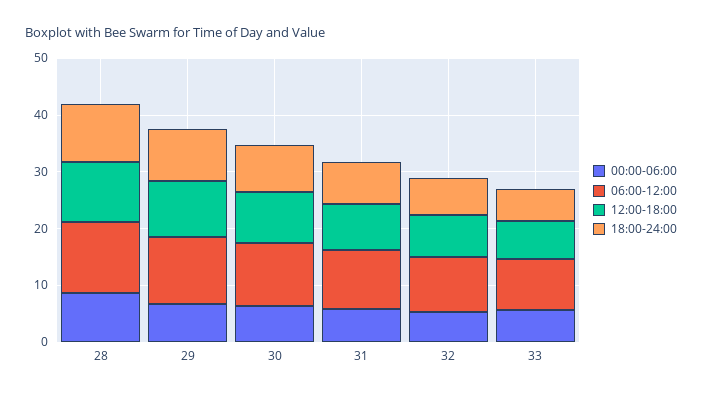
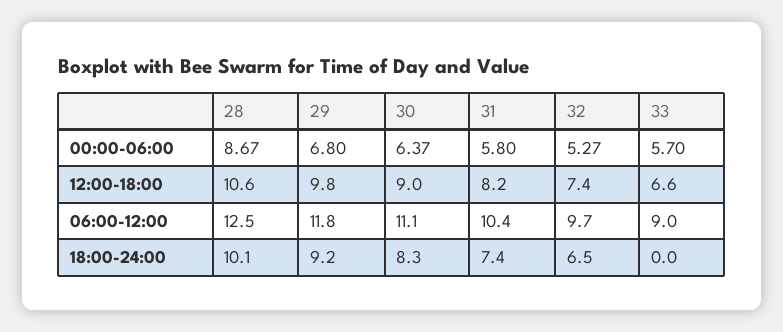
  {
    "00:00-06:00": {
      "28": 8.67,
      "29": 6.8,
      "30": 6.37,
      "31": 5.8,
      "32": 5.27,
      "33": 5.7
    },
    "06:00-12:00": {
      "28": 12.5,
      "29": 11.8,
      "30": 11.1,
      "31": 10.4,
      "32": 9.7,
      "33": 9
    },
    "12:00-18:00": {
      "28": 10.6,
      "29": 9.8,
      "30": 9,
      "31": 8.2,
      "32": 7.4,
      "33": 6.6
    },
    "18:00-24:00": {
      "28": 10.1,
      "29": 9.2,
      "30": 8.3,
      "31": 7.4,
      "32": 6.5,
-     "33": 6
+     "33": 0
    }
  }

